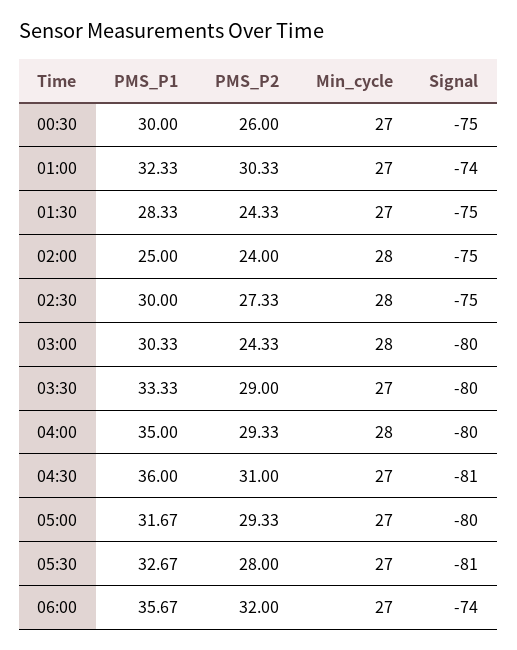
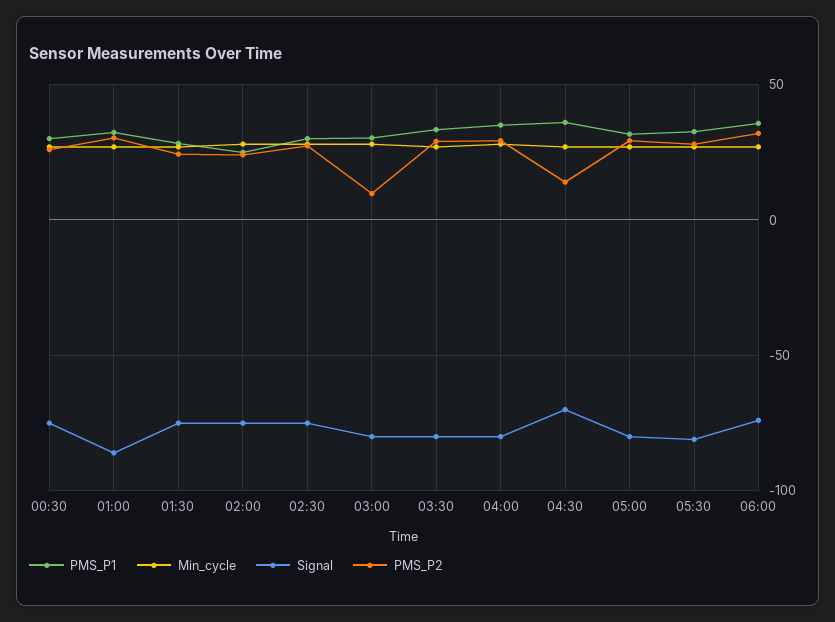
  {
    "PMS_P1": {
      "00:30": 30,
      "01:00": 32.33,
      "01:30": 28.33,
      "02:00": 25,
      "02:30": 30,
      "03:00": 30.33,
      "03:30": 33.33,
      "04:00": 35,
      "04:30": 36,
      "05:00": 31.67,
      "05:30": 32.67,
      "06:00": 35.67
    },
    "PMS_P2": {
      "00:30": 26,
      "01:00": 30.33,
      "01:30": 24.33,
      "02:00": 24,
      "02:30": 27.33,
-     "03:00": 24.33,
+     "03:00": 10,
      "03:30": 29,
      "04:00": 29.33,
-     "04:30": 31,
+     "04:30": 15,
      "05:00": 29.33,
      "05:30": 28,
      "06:00": 32
    },
    "Min_cycle": {
      "00:30": 27,
      "01:00": 27,
      "01:30": 27,
      "02:00": 28,
      "02:30": 28,
      "03:00": 28,
      "03:30": 27,
      "04:00": 28,
      "04:30": 27,
      "05:00": 27,
      "05:30": 27,
      "06:00": 27
    },
    "Signal": {
      "00:30": -75,
-     "01:00": -74,
+     "01:00": -85,
      "01:30": -75,
      "02:00": -75,
      "02:30": -75,
      "03:00": -80,
      "03:30": -80,
      "04:00": -80,
-     "04:30": -81,
+     "04:30": -70,
      "05:00": -80,
      "05:30": -81,
      "06:00": -74
    }
  }

